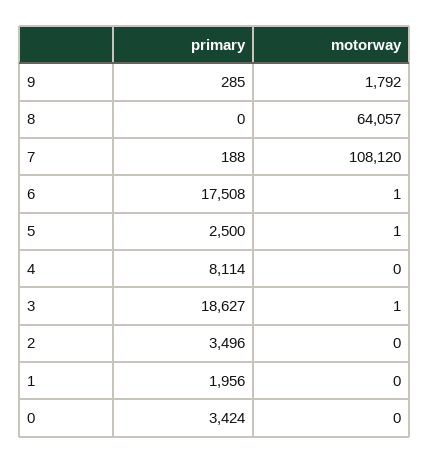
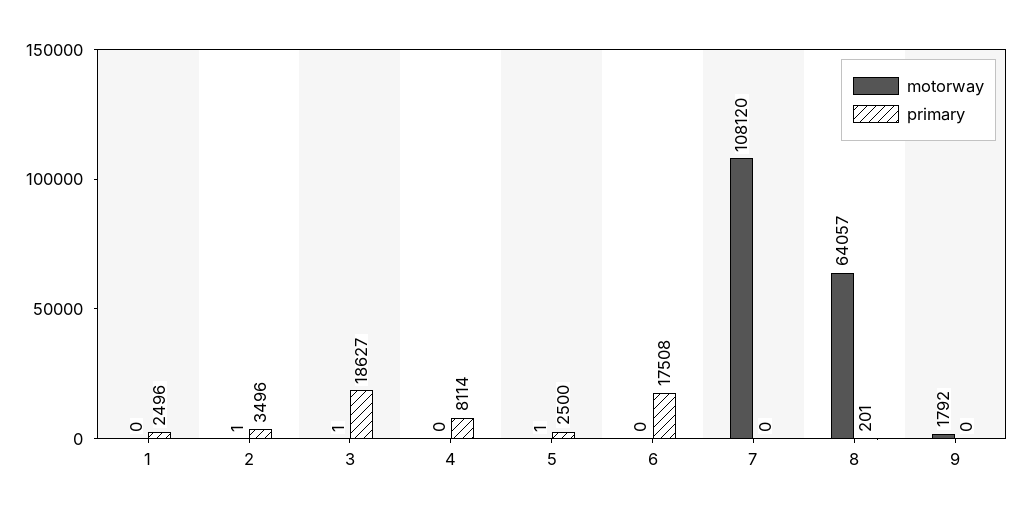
  {
    "primary": {
-     "9": 285,
+     "9": 0,
-     "8": 0,
+     "8": 201,
-     "7": 188,
+     "7": 0,
      "6": 17508,
      "5": 2500,
      "4": 8114,
      "3": 18627,
      "2": 3496,
-     "1": 1956,
+     "1": 2496
-     "0": 3424
    },
    "motorway": {
      "9": 1792,
      "8": 64057,
      "7": 108120,
-     "6": 1,
+     "6": 0,
      "5": 1,
      "4": 0,
      "3": 1,
-     "2": 0,
+     "2": 1,
-     "1": 0,
+     "1": 0
-     "0": 0
    }
  }

